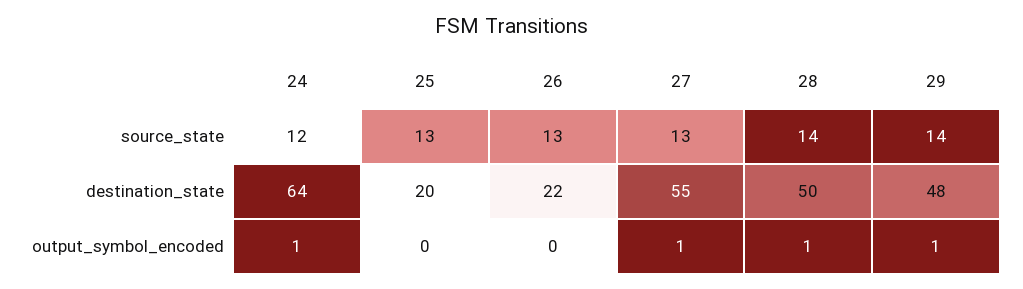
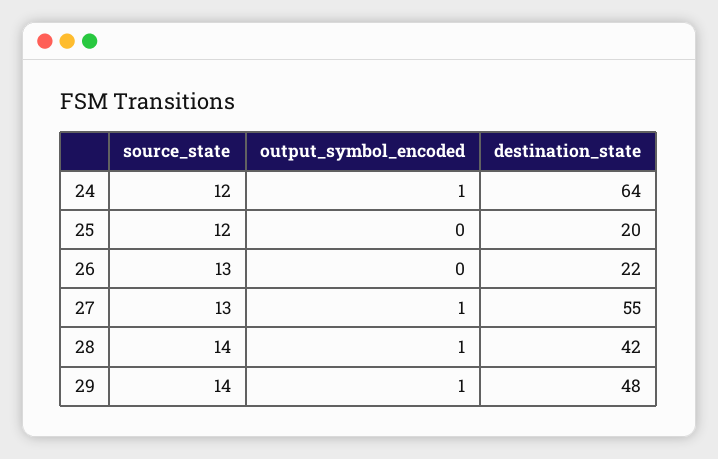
  {
    "24": {
      "source_state": 12,
      "destination_state": 64,
      "output_symbol_encoded": 1
    },
    "25": {
-     "source_state": 13,
+     "source_state": 12,
      "destination_state": 20,
      "output_symbol_encoded": 0
    },
    "26": {
      "source_state": 13,
      "destination_state": 22,
      "output_symbol_encoded": 0
    },
    "27": {
      "source_state": 13,
      "destination_state": 55,
      "output_symbol_encoded": 1
    },
    "28": {
      "source_state": 14,
-     "destination_state": 50,
+     "destination_state": 42,
      "output_symbol_encoded": 1
    },
    "29": {
      "source_state": 14,
      "destination_state": 48,
      "output_symbol_encoded": 1
    }
  }

